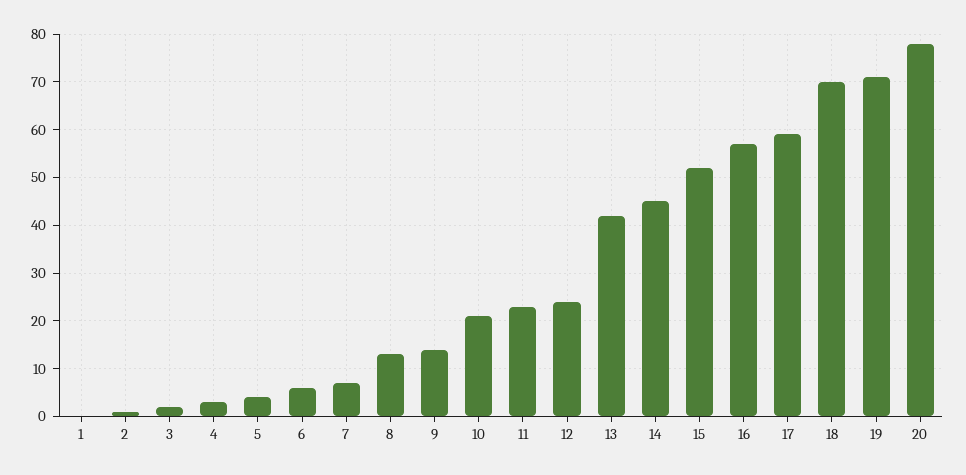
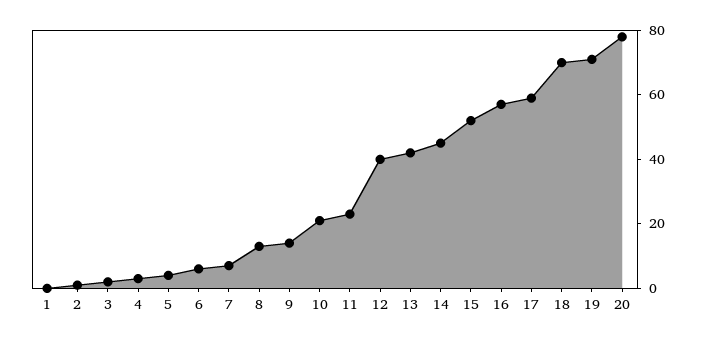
  {
    "1": 0,
    "2": 0,
    "3": 0,
    "4": 5,
    "5": 5,
    "6": 5,
    "7": 5,
    "8": 15,
    "9": 15,
    "10": 20,
    "11": 25,
-   "12": 25,
+   "12": 40,
    "13": 40,
    "14": 45,
    "15": 50,
    "16": 55,
    "17": 60,
    "18": 70,
    "19": 70,
    "20": 80
  }

